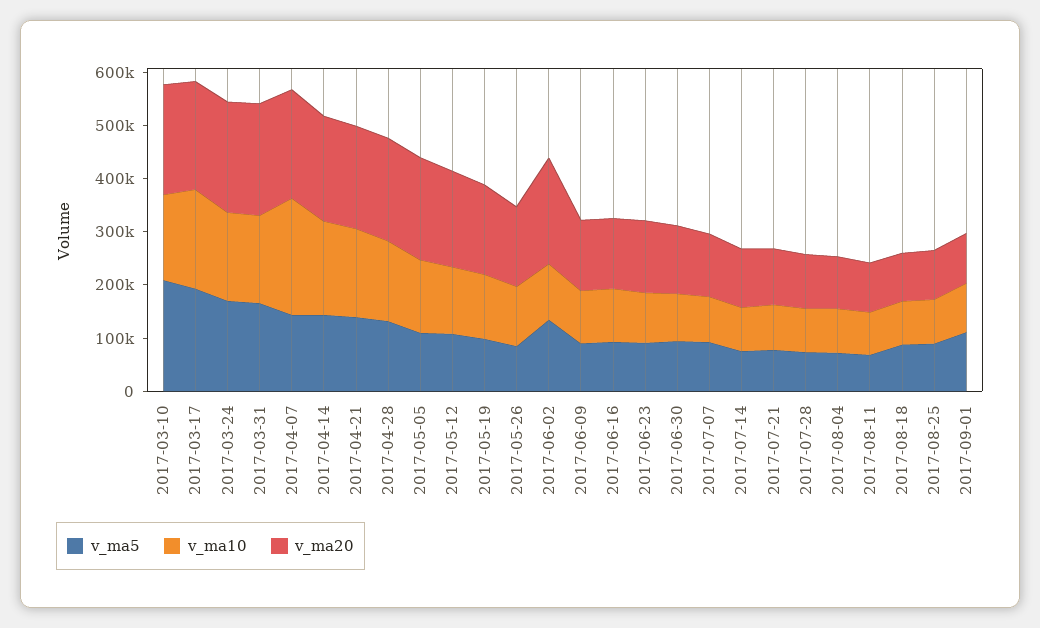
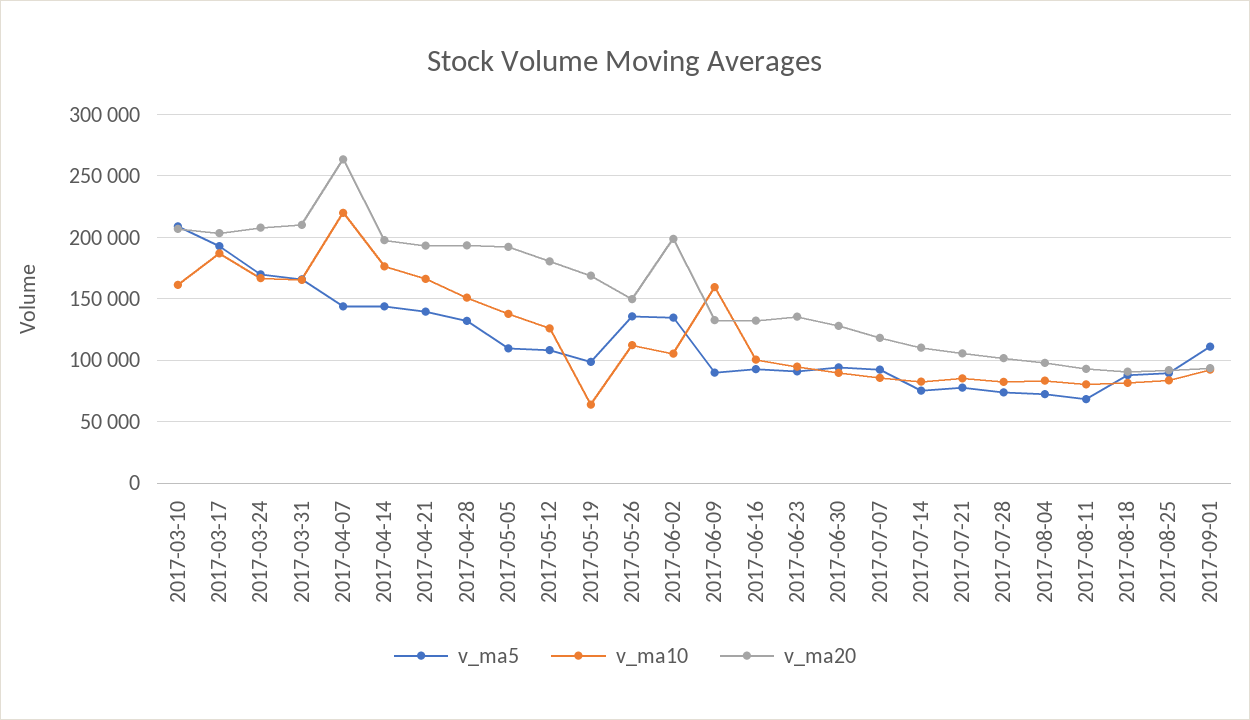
  {
    "v_ma5": {
      "2017-03-10": 210000,
      "2017-03-17": 195000,
      "2017-03-24": 170000,
      "2017-03-31": 165000,
      "2017-04-07": 145000,
      "2017-04-14": 145000,
      "2017-04-21": 140000,
      "2017-04-28": 130000,
      "2017-05-05": 110000,
      "2017-05-12": 110000,
      "2017-05-19": 100000,
-     "2017-05-26": 80000,
+     "2017-05-26": 135000,
      "2017-06-02": 135000,
      "2017-06-09": 90000,
      "2017-06-16": 95000,
      "2017-06-23": 90000,
      "2017-06-30": 95000,
      "2017-07-07": 90000,
      "2017-07-14": 75000,
      "2017-07-21": 80000,
      "2017-07-28": 75000,
      "2017-08-04": 70000,
      "2017-08-11": 70000,
      "2017-08-18": 90000,
      "2017-08-25": 90000,
      "2017-09-01": 110000
    },
    "v_ma10": {
      "2017-03-10": 160000,
      "2017-03-17": 185000,
      "2017-03-24": 165000,
      "2017-03-31": 165000,
      "2017-04-07": 220000,
      "2017-04-14": 175000,
      "2017-04-21": 165000,
      "2017-04-28": 150000,
      "2017-05-05": 140000,
      "2017-05-12": 125000,
-     "2017-05-19": 120000,
+     "2017-05-19": 65000,
      "2017-05-26": 110000,
      "2017-06-02": 105000,
-     "2017-06-09": 100000,
+     "2017-06-09": 160000,
      "2017-06-16": 100000,
      "2017-06-23": 95000,
      "2017-06-30": 90000,
      "2017-07-07": 85000,
      "2017-07-14": 85000,
      "2017-07-21": 85000,
      "2017-07-28": 80000,
      "2017-08-04": 85000,
      "2017-08-11": 80000,
      "2017-08-18": 80000,
      "2017-08-25": 85000,
      "2017-09-01": 90000
    },
    "v_ma20": {
      "2017-03-10": 205000,
      "2017-03-17": 205000,
      "2017-03-24": 210000,
      "2017-03-31": 210000,
-     "2017-04-07": 200000,
+     "2017-04-07": 265000,
      "2017-04-14": 200000,
      "2017-04-21": 195000,
      "2017-04-28": 195000,
      "2017-05-05": 190000,
      "2017-05-12": 180000,
      "2017-05-19": 170000,
      "2017-05-26": 150000,
      "2017-06-02": 200000,
      "2017-06-09": 135000,
      "2017-06-16": 130000,
      "2017-06-23": 135000,
      "2017-06-30": 130000,
      "2017-07-07": 120000,
      "2017-07-14": 110000,
      "2017-07-21": 105000,
      "2017-07-28": 100000,
      "2017-08-04": 100000,
      "2017-08-11": 95000,
      "2017-08-18": 90000,
      "2017-08-25": 90000,
      "2017-09-01": 95000
    }
  }

